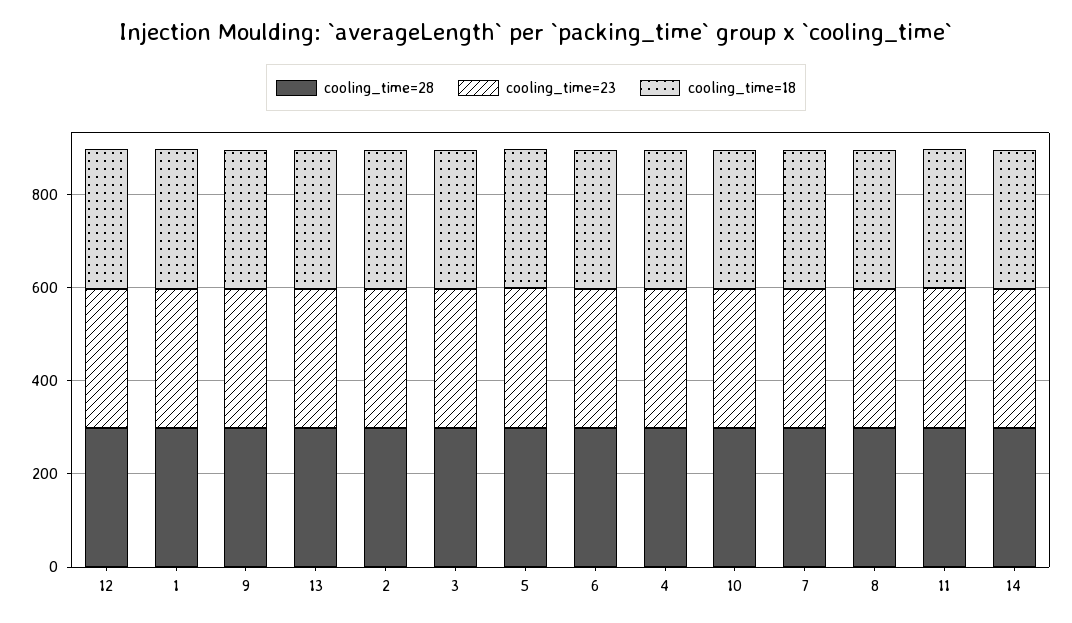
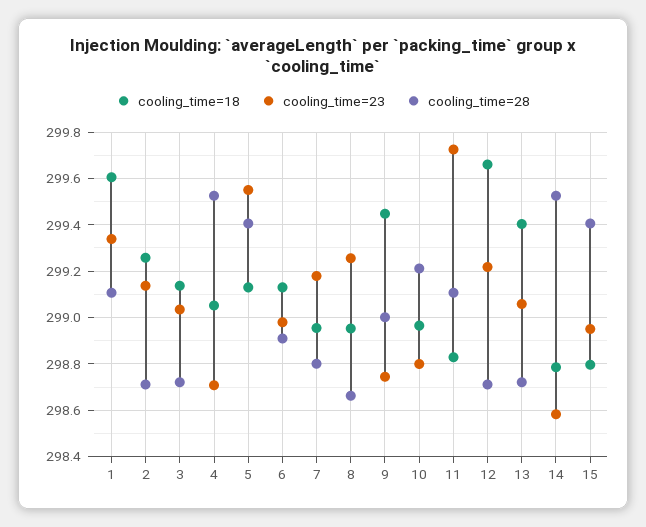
  {
    "cooling_time=28": {
      "12": 298.7,
      "1": 299.1,
      "9": 299,
      "13": 298.7,
      "2": 298.7,
      "3": 298.7,
      "5": 299.4,
      "6": 298.9,
      "4": 299.55,
      "10": 299.2,
      "7": 298.8,
      "8": 298.65,
      "11": 299.1,
-     "14": 299.55
+     "14": 299.55,
+     "15": 299.4
    },
    "cooling_time=23": {
      "12": 299.2,
      "1": 299.35,
      "9": 298.75,
      "13": 299.05,
      "2": 299.15,
      "3": 299.05,
      "5": 299.55,
      "6": 299,
      "4": 298.7,
      "10": 298.8,
      "7": 299.2,
      "8": 299.25,
      "11": 299.75,
-     "14": 298.6
+     "14": 298.6,
+     "15": 298.95
    },
    "cooling_time=18": {
      "12": 299.65,
      "1": 299.6,
      "9": 299.45,
      "13": 299.4,
      "2": 299.25,
      "3": 299.15,
      "5": 299.15,
      "6": 299.15,
      "4": 299.05,
      "10": 298.95,
      "7": 298.95,
      "8": 298.95,
      "11": 298.85,
-     "14": 298.8
+     "14": 298.8,
+     "15": 298.8
    }
  }

